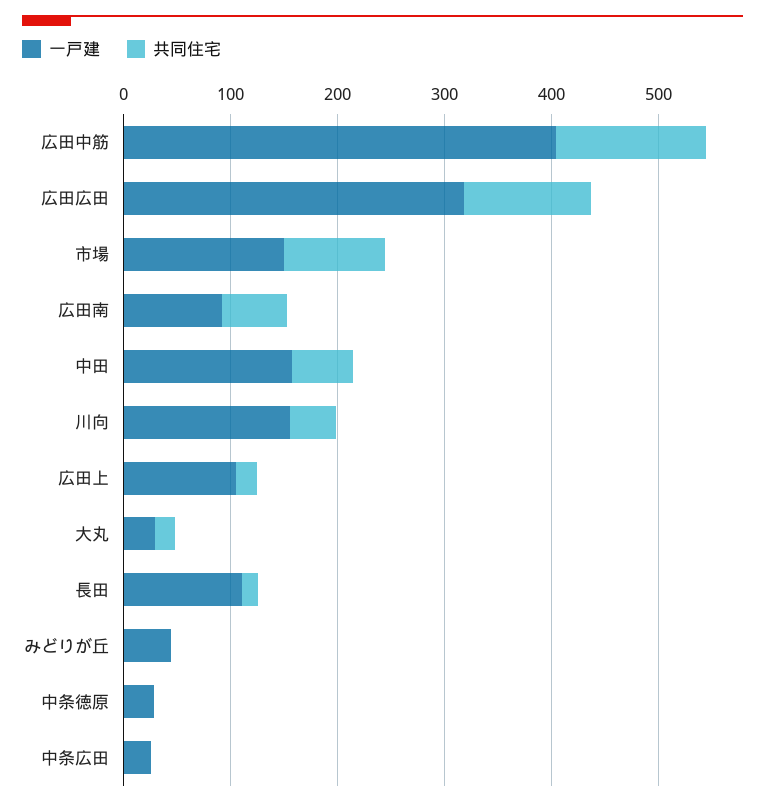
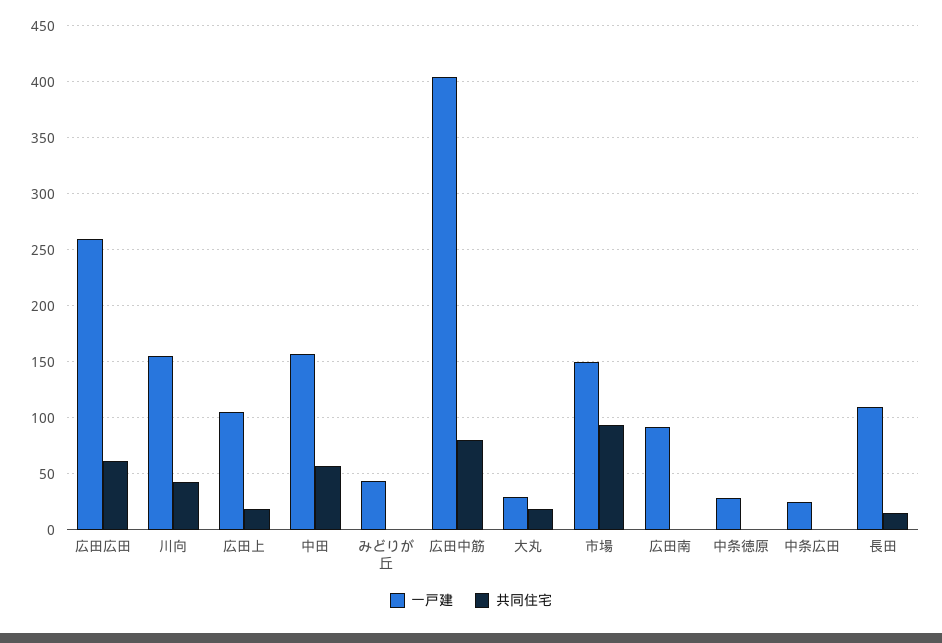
  {
    "一戸建": {
      "広田中筋": 400,
-     "広田広田": 320,
+     "広田広田": 260,
      "市場": 150,
      "広田南": 90,
      "中田": 160,
      "川向": 160,
      "広田上": 110,
      "大丸": 30,
      "長田": 110,
      "みどりが丘": 40,
      "中条徳原": 30,
      "中条広田": 30
    },
    "共同住宅": {
-     "広田中筋": 140,
+     "広田中筋": 80,
-     "広田広田": 120,
+     "広田広田": 60,
      "市場": 90,
-     "広田南": 60,
+     "広田南": 0,
      "中田": 60,
      "川向": 40,
      "広田上": 20,
      "大丸": 20,
      "長田": 20,
      "みどりが丘": 0,
      "中条徳原": 0,
      "中条広田": 0
    }
  }

